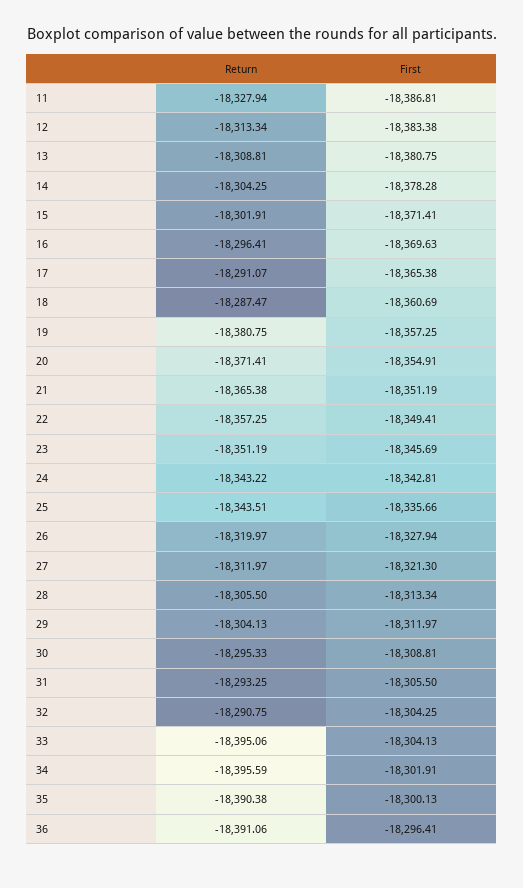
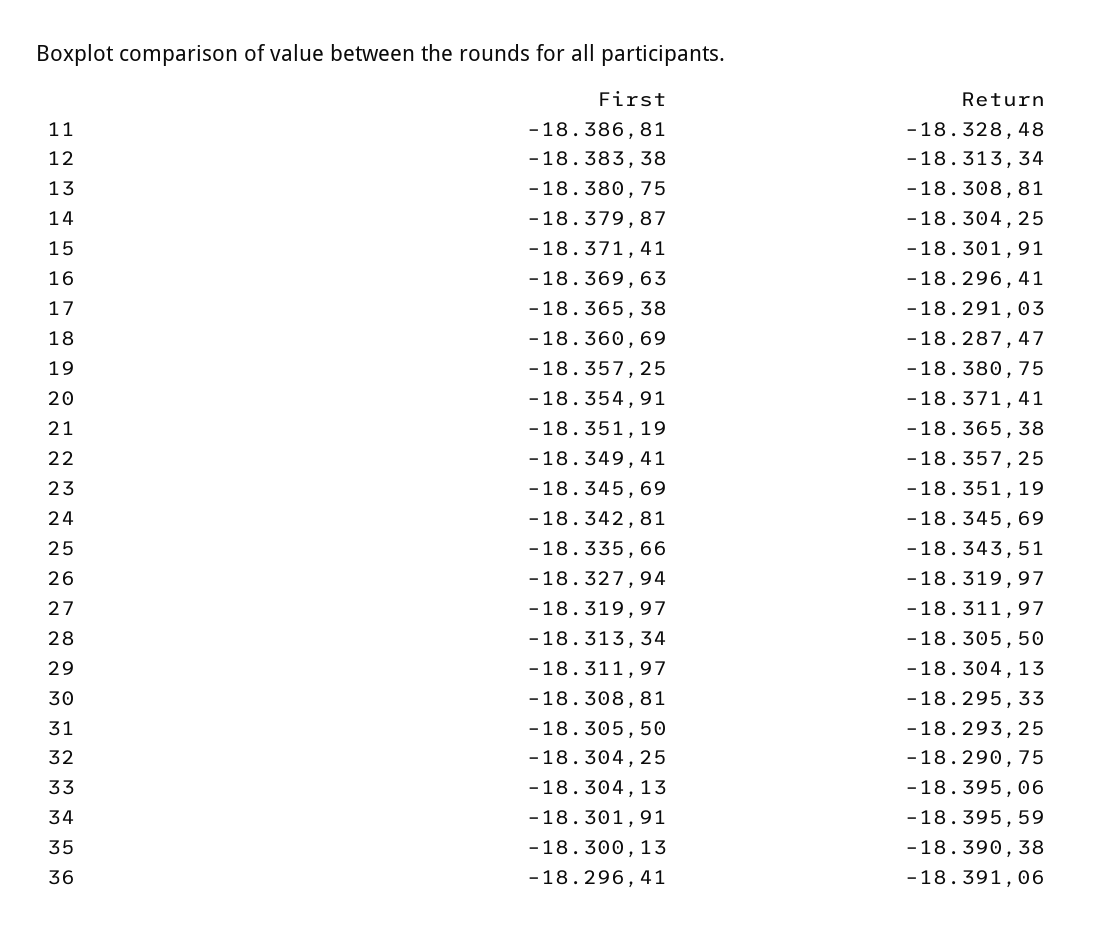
  {
    "Return": {
-     "11": -18327.94,
+     "11": -18328.48,
      "12": -18313.34,
      "13": -18308.81,
      "14": -18304.25,
      "15": -18301.91,
      "16": -18296.41,
-     "17": -18291.07,
+     "17": -18291.03,
      "18": -18287.47,
      "19": -18380.75,
      "20": -18371.41,
      "21": -18365.38,
      "22": -18357.25,
      "23": -18351.19,
-     "24": -18343.22,
+     "24": -18345.69,
      "25": -18343.51,
      "26": -18319.97,
      "27": -18311.97,
      "28": -18305.5,
      "29": -18304.13,
      "30": -18295.33,
      "31": -18293.25,
      "32": -18290.75,
      "33": -18395.06,
      "34": -18395.59,
      "35": -18390.38,
      "36": -18391.06
    },
    "First": {
      "11": -18386.81,
      "12": -18383.38,
      "13": -18380.75,
-     "14": -18378.28,
+     "14": -18379.87,
      "15": -18371.41,
      "16": -18369.63,
      "17": -18365.38,
      "18": -18360.69,
      "19": -18357.25,
      "20": -18354.91,
      "21": -18351.19,
      "22": -18349.41,
      "23": -18345.69,
      "24": -18342.81,
      "25": -18335.66,
      "26": -18327.94,
-     "27": -18321.3,
+     "27": -18319.97,
      "28": -18313.34,
      "29": -18311.97,
      "30": -18308.81,
      "31": -18305.5,
      "32": -18304.25,
      "33": -18304.13,
      "34": -18301.91,
      "35": -18300.13,
      "36": -18296.41
    }
  }

